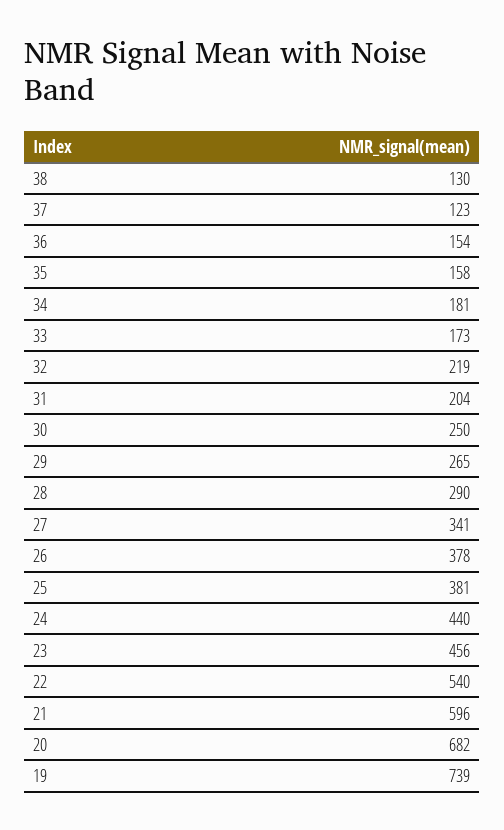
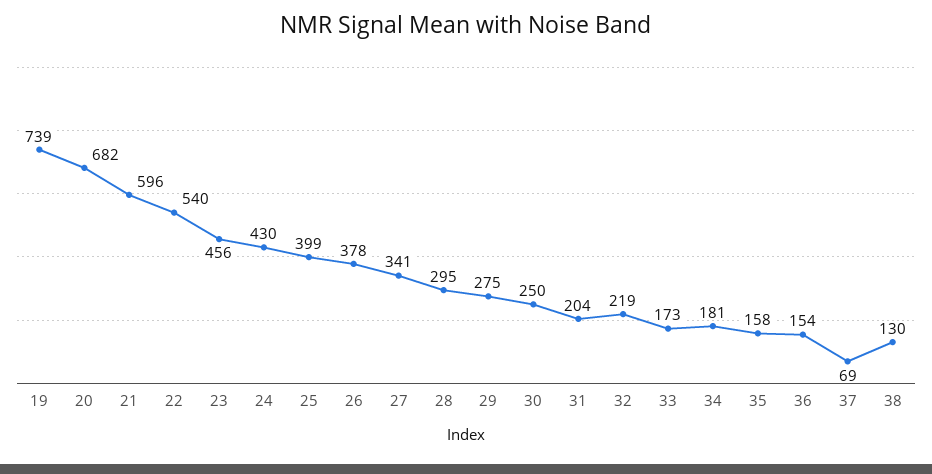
  {
    "38": 130,
-   "37": 123,
+   "37": 69,
    "36": 154,
    "35": 158,
    "34": 181,
    "33": 173,
    "32": 219,
    "31": 204,
    "30": 250,
-   "29": 265,
+   "29": 275,
-   "28": 290,
+   "28": 295,
    "27": 341,
    "26": 378,
-   "25": 381,
+   "25": 399,
-   "24": 440,
+   "24": 430,
    "23": 456,
    "22": 540,
    "21": 596,
    "20": 682,
    "19": 739
  }

